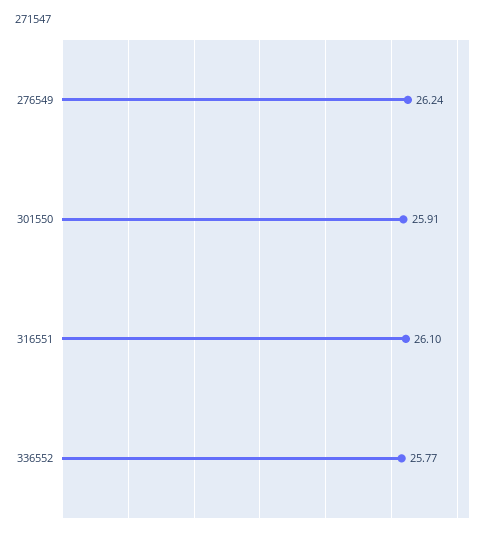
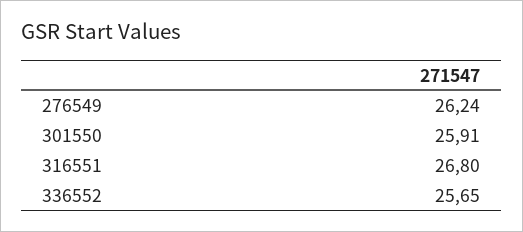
  {
    "276549": 26.24,
    "301550": 25.91,
-   "316551": 26.1,
+   "316551": 26.8,
-   "336552": 25.77
+   "336552": 25.65
  }

